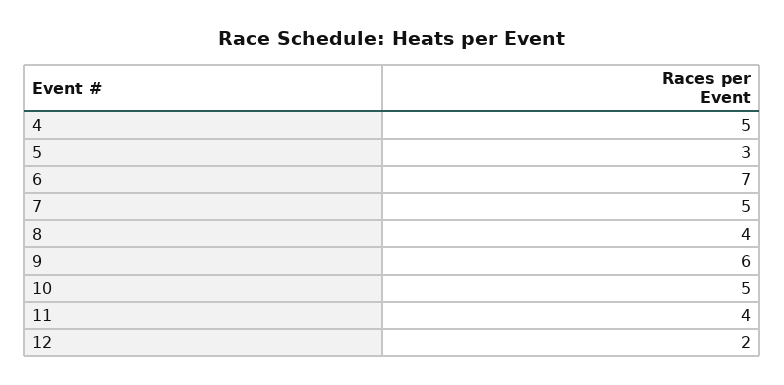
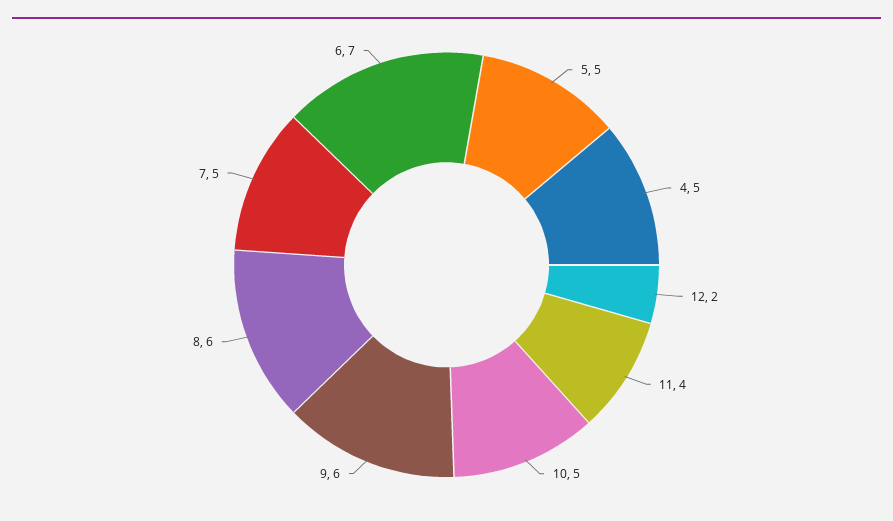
  {
    "4": 5,
-   "5": 3,
+   "5": 5,
    "6": 7,
    "7": 5,
-   "8": 4,
+   "8": 6,
    "9": 6,
    "10": 5,
    "11": 4,
    "12": 2
  }

